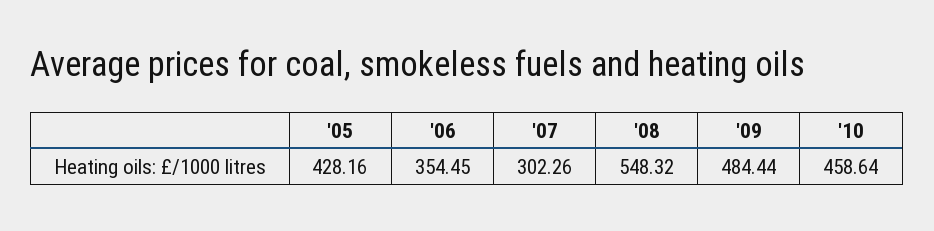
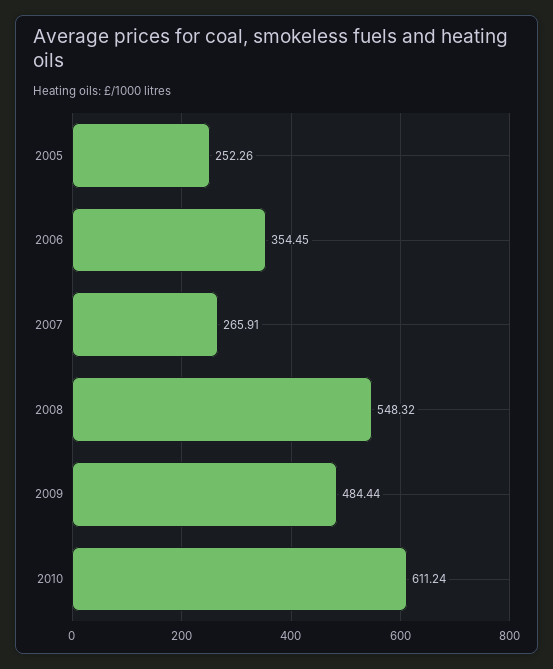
  {
-   "'05": 428.16,
+   "'05": 252.26,
    "'06": 354.45,
-   "'07": 302.26,
+   "'07": 265.91,
    "'08": 548.32,
    "'09": 484.44,
-   "'10": 458.64
+   "'10": 611.24
  }

